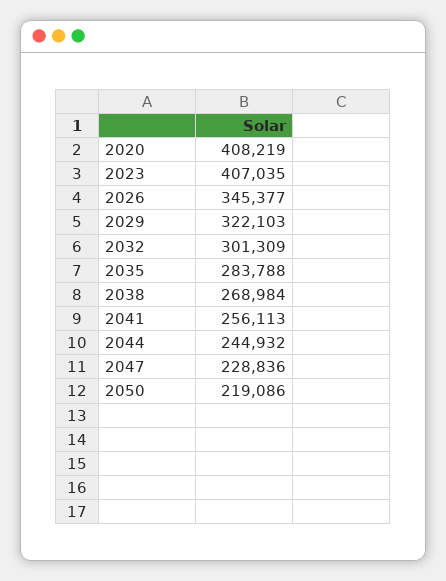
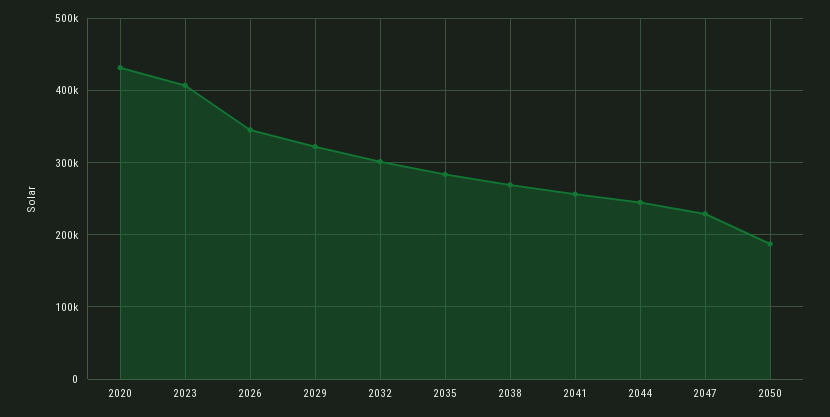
  {
-   "2020": 408219,
+   "2020": 430000,
    "2023": 407035,
    "2026": 345377,
    "2029": 322103,
    "2032": 301309,
    "2035": 283788,
    "2038": 268984,
    "2041": 256113,
    "2044": 244932,
    "2047": 228836,
-   "2050": 219086
+   "2050": 190000
  }

